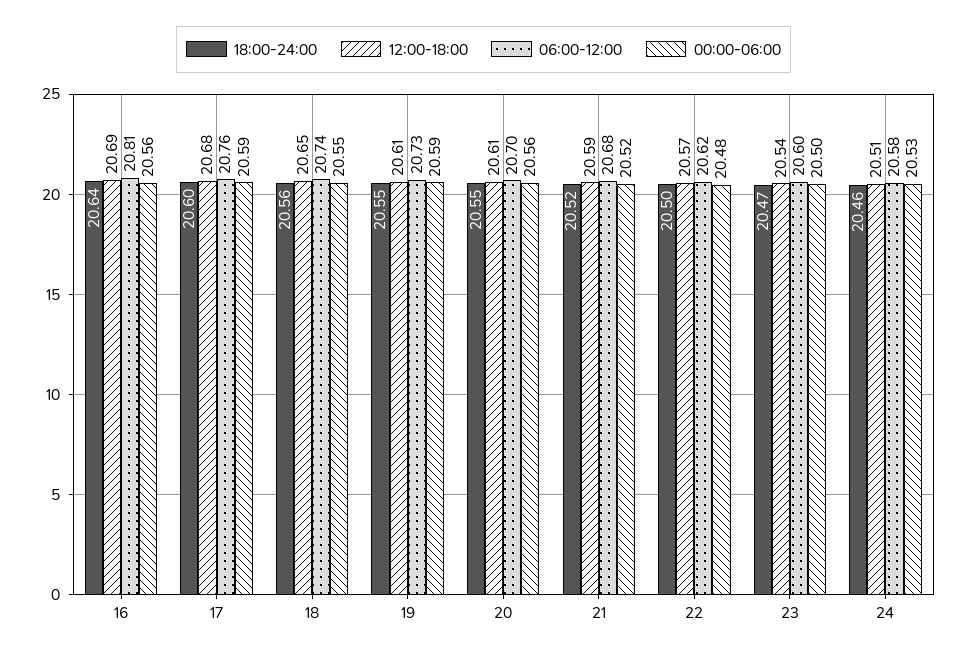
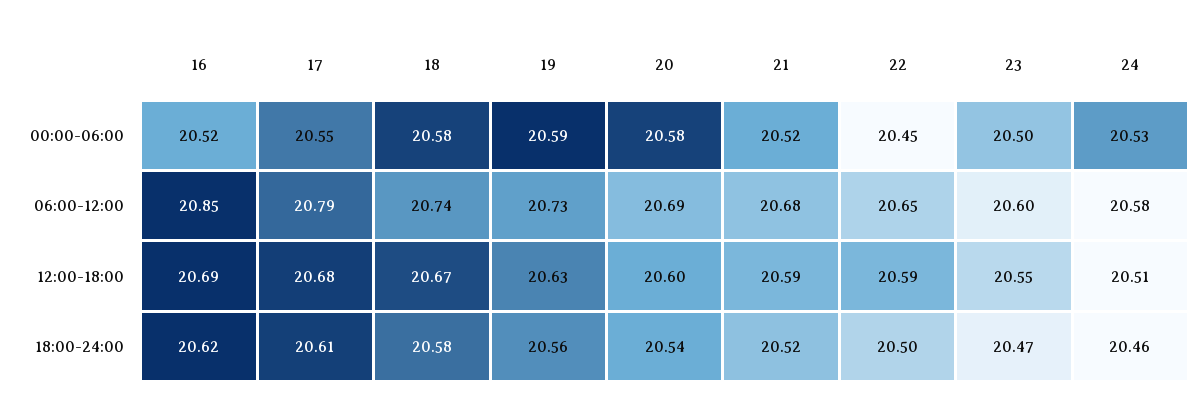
  {
    "18:00-24:00": {
-     "16": 20.64,
+     "16": 20.62,
-     "17": 20.6,
+     "17": 20.61,
-     "18": 20.56,
+     "18": 20.58,
-     "19": 20.55,
+     "19": 20.56,
-     "20": 20.55,
+     "20": 20.54,
      "21": 20.52,
      "22": 20.5,
      "23": 20.47,
      "24": 20.46
    },
    "12:00-18:00": {
      "16": 20.69,
      "17": 20.68,
-     "18": 20.65,
+     "18": 20.67,
-     "19": 20.61,
+     "19": 20.63,
-     "20": 20.61,
+     "20": 20.6,
      "21": 20.59,
-     "22": 20.57,
+     "22": 20.59,
-     "23": 20.54,
+     "23": 20.55,
      "24": 20.51
    },
    "06:00-12:00": {
-     "16": 20.81,
+     "16": 20.85,
-     "17": 20.76,
+     "17": 20.79,
      "18": 20.74,
      "19": 20.73,
-     "20": 20.7,
+     "20": 20.69,
      "21": 20.68,
-     "22": 20.62,
+     "22": 20.65,
      "23": 20.6,
      "24": 20.58
    },
    "00:00-06:00": {
-     "16": 20.56,
+     "16": 20.52,
-     "17": 20.59,
+     "17": 20.55,
-     "18": 20.55,
+     "18": 20.58,
      "19": 20.59,
-     "20": 20.56,
+     "20": 20.58,
      "21": 20.52,
-     "22": 20.48,
+     "22": 20.45,
      "23": 20.5,
      "24": 20.53
    }
  }

